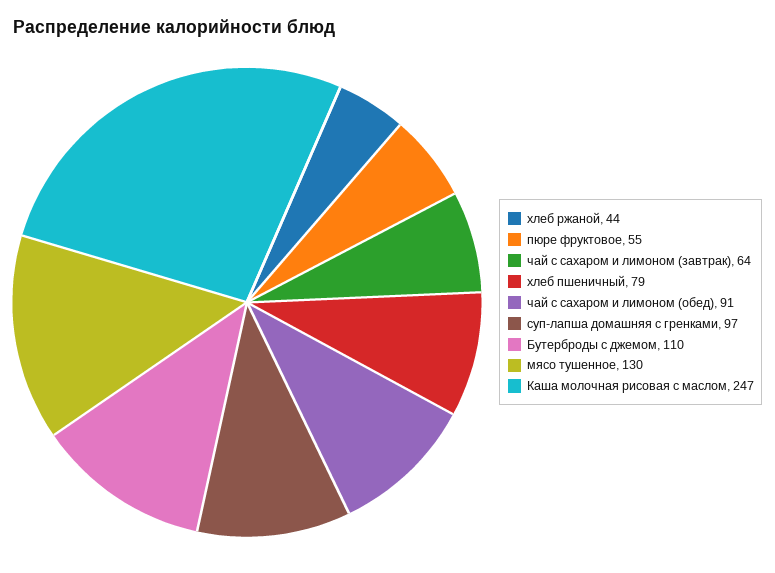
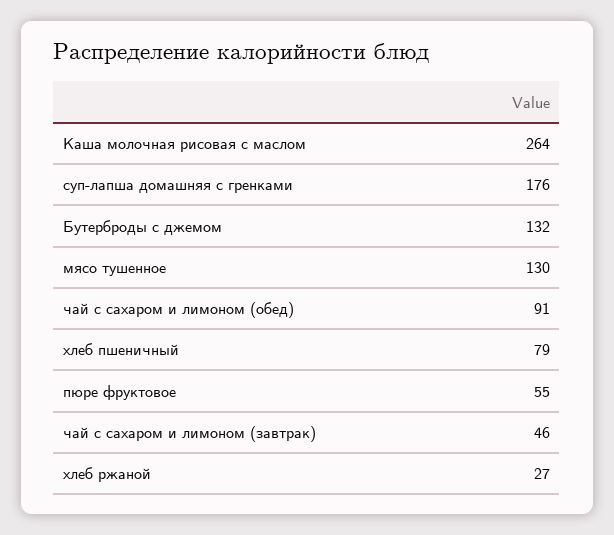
  {
-   "хлеб ржаной": 44,
+   "хлеб ржаной": 27,
    "пюре фруктовое": 55,
-   "чай с сахаром и лимоном (завтрак)": 64,
+   "чай с сахаром и лимоном (завтрак)": 46,
    "хлеб пшеничный": 79,
    "чай с сахаром и лимоном (обед)": 91,
-   "суп-лапша домашняя с гренками": 97,
+   "суп-лапша домашняя с гренками": 176,
-   "Бутерброды с джемом": 110,
+   "Бутерброды с джемом": 132,
    "мясо тушенное": 130,
-   "Каша молочная рисовая с маслом": 247
+   "Каша молочная рисовая с маслом": 264
  }

